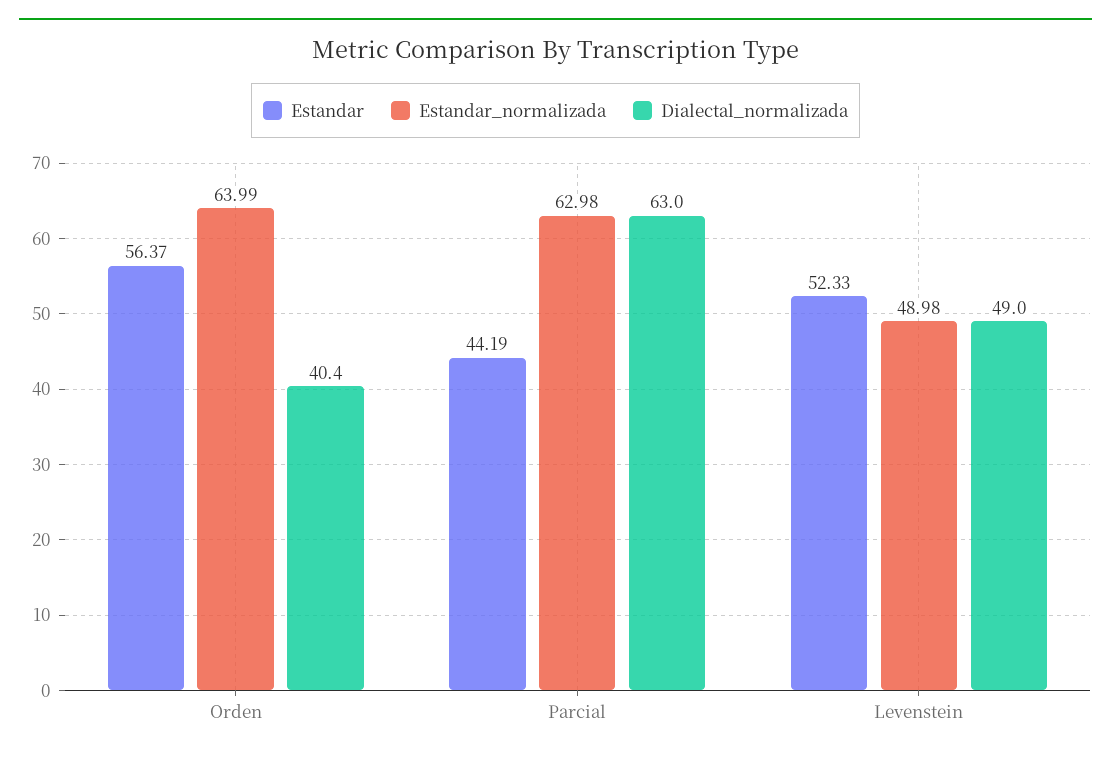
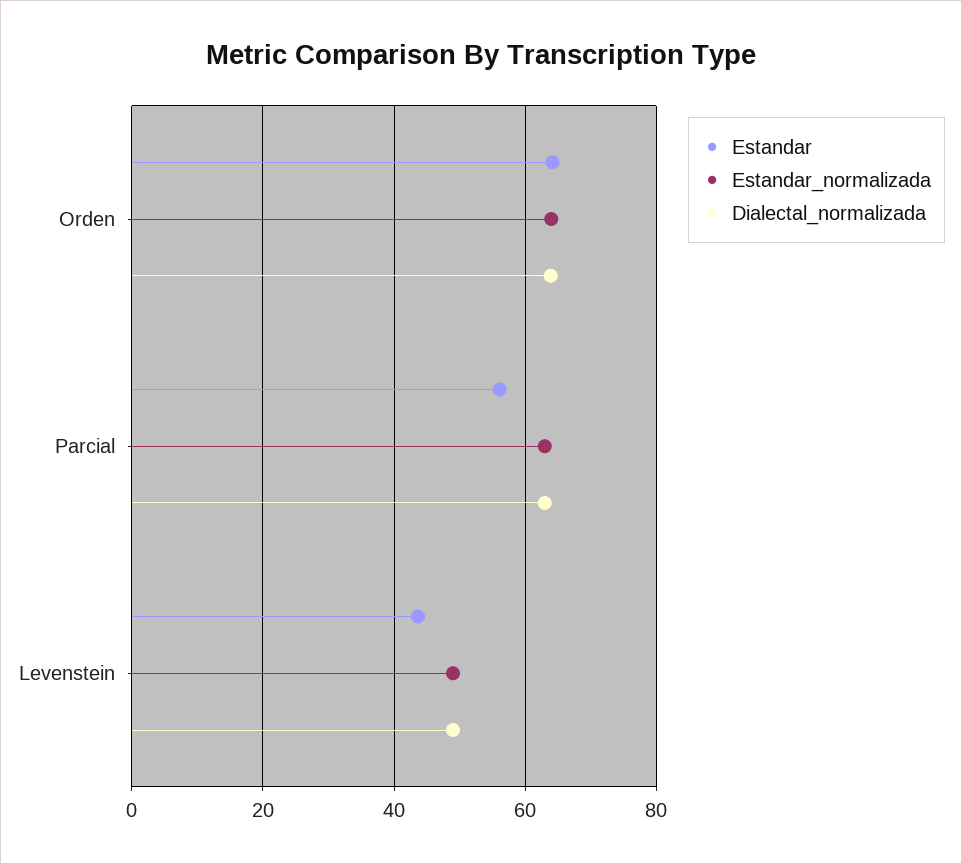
  {
    "Estandar": {
-     "Orden": 56.37,
+     "Orden": 64,
-     "Parcial": 44.19,
+     "Parcial": 56,
-     "Levenstein": 52.33
+     "Levenstein": 44
    },
    "Estandar_normalizada": {
      "Orden": 63.99,
      "Parcial": 62.98,
      "Levenstein": 48.98
    },
    "Dialectal_normalizada": {
-     "Orden": 40.4,
+     "Orden": 64,
      "Parcial": 63,
      "Levenstein": 49
    }
  }

